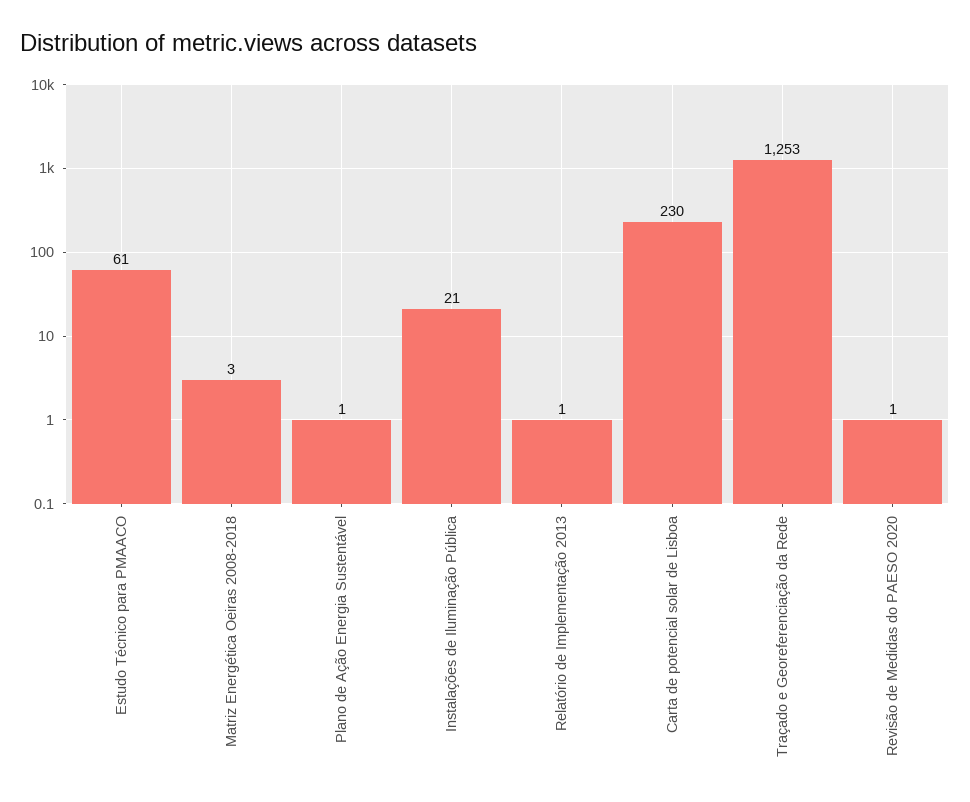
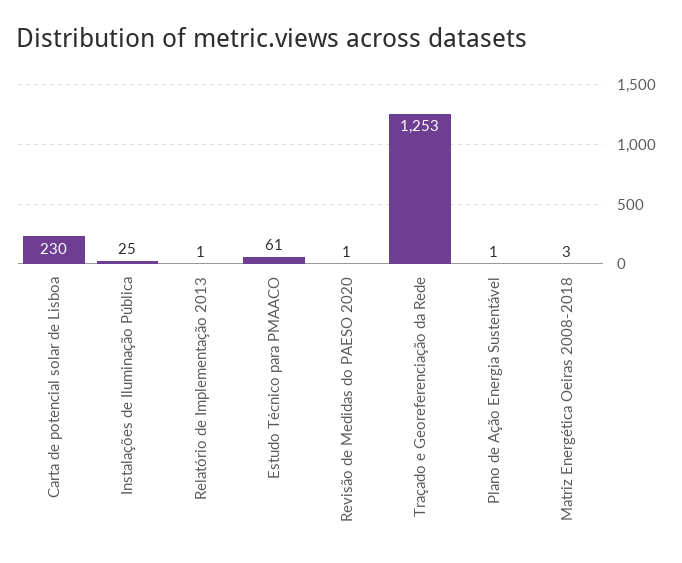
  {
    "Estudo Técnico para PMAACO": 61,
    "Matriz Energética Oeiras 2008-2018": 3,
    "Plano de Ação Energia Sustentável": 1,
-   "Instalações de Iluminação Pública": 21,
+   "Instalações de Iluminação Pública": 25,
    "Relatório de Implementação 2013": 1,
    "Carta de potencial solar de Lisboa": 230,
    "Traçado e Georeferenciação da Rede": 1253,
    "Revisão de Medidas do PAESO 2020": 1
  }

